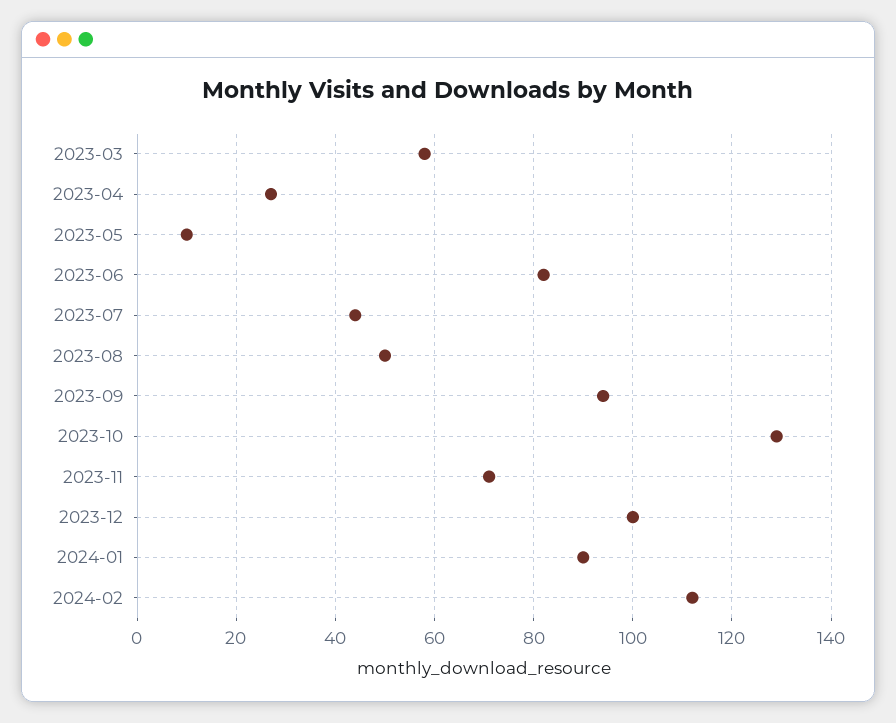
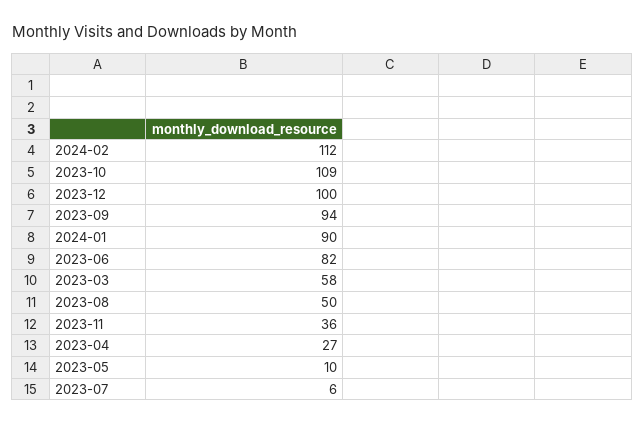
  {
    "2023-03": 58,
    "2023-04": 27,
    "2023-05": 10,
    "2023-06": 82,
-   "2023-07": 45,
+   "2023-07": 6,
    "2023-08": 50,
    "2023-09": 94,
-   "2023-10": 130,
+   "2023-10": 109,
-   "2023-11": 70,
+   "2023-11": 36,
    "2023-12": 100,
    "2024-01": 90,
    "2024-02": 112
  }

